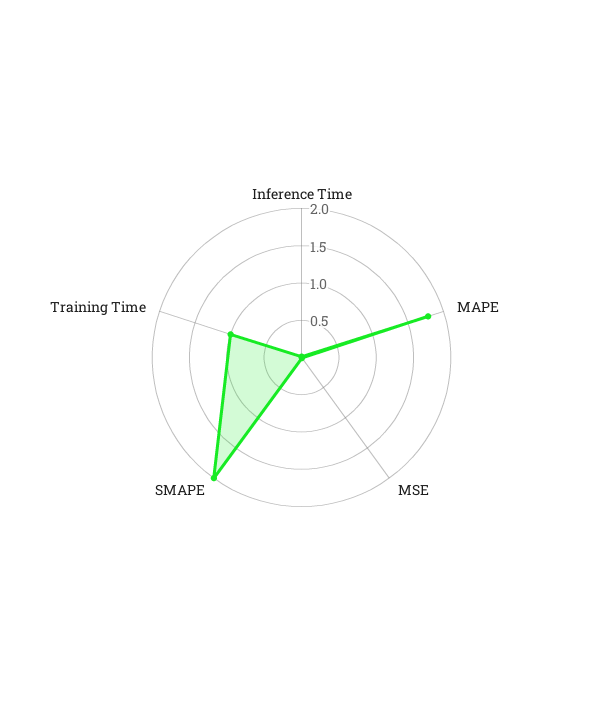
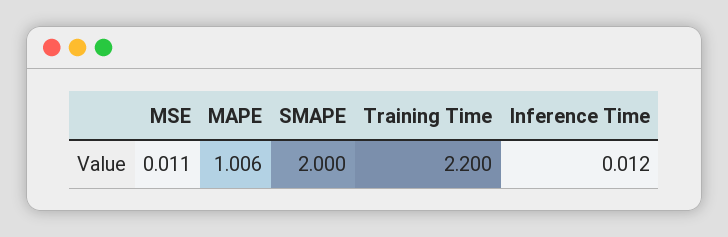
  {
    "Inference Time": 0.012,
-   "MAPE": 1.75,
+   "MAPE": 1.006,
    "MSE": 0.011,
    "SMAPE": 2,
-   "Training Time": 1
+   "Training Time": 2.2
  }

